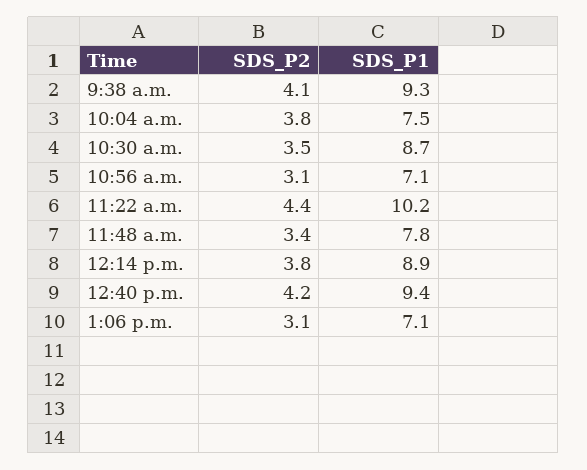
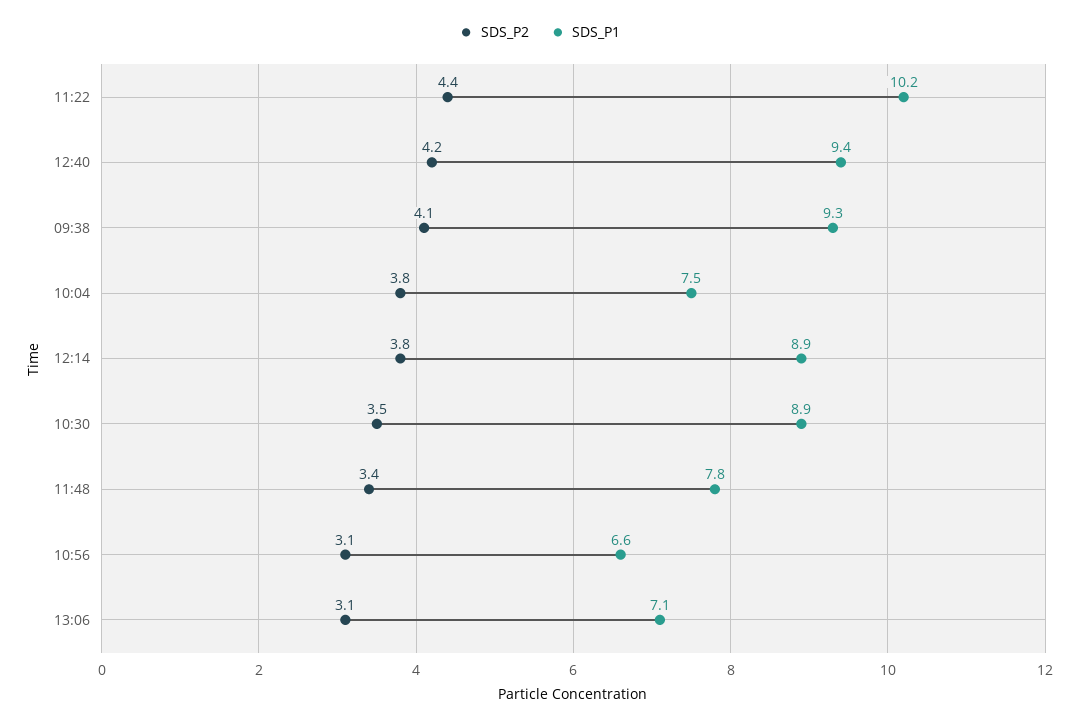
  {
    "SDS_P2": {
      "9:38 a.m.": 4.1,
      "10:04 a.m.": 3.8,
      "10:30 a.m.": 3.5,
      "10:56 a.m.": 3.1,
      "11:22 a.m.": 4.4,
      "11:48 a.m.": 3.4,
      "12:14 p.m.": 3.8,
      "12:40 p.m.": 4.2,
      "1:06 p.m.": 3.1
    },
    "SDS_P1": {
      "9:38 a.m.": 9.3,
      "10:04 a.m.": 7.5,
-     "10:30 a.m.": 8.7,
+     "10:30 a.m.": 8.9,
-     "10:56 a.m.": 7.1,
+     "10:56 a.m.": 6.6,
      "11:22 a.m.": 10.2,
      "11:48 a.m.": 7.8,
      "12:14 p.m.": 8.9,
      "12:40 p.m.": 9.4,
      "1:06 p.m.": 7.1
    }
  }

